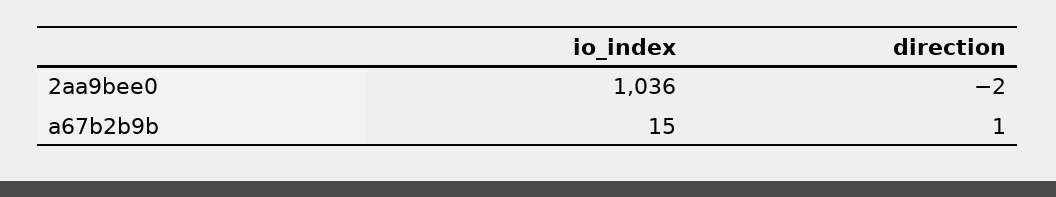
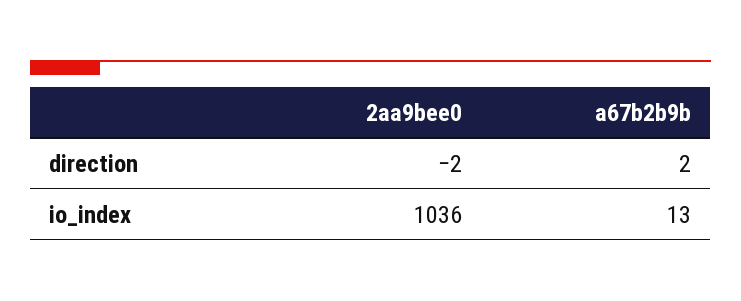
  {
    "io_index": {
      "2aa9bee0": 1036,
-     "a67b2b9b": 15
+     "a67b2b9b": 13
    },
    "direction": {
      "2aa9bee0": -2,
-     "a67b2b9b": 1
+     "a67b2b9b": 2
    }
  }

